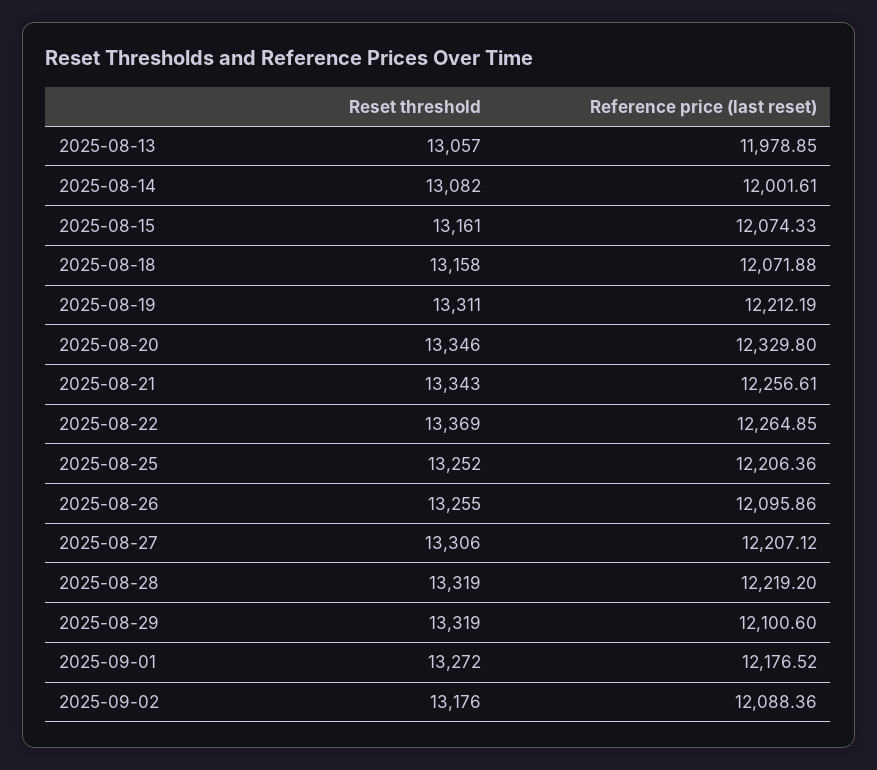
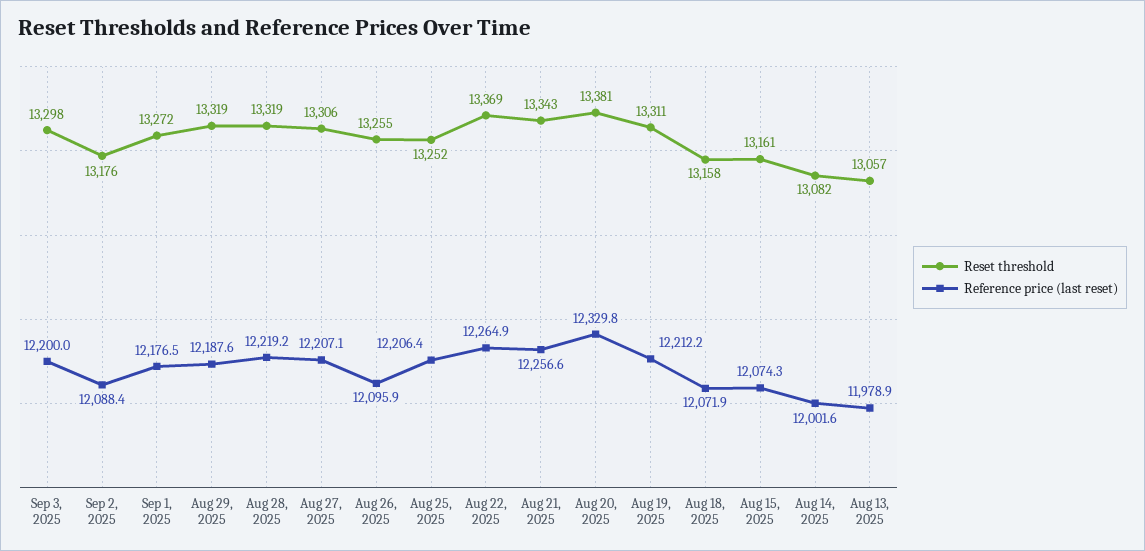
  {
    "Reset threshold": {
      "2025-08-13": 13057,
      "2025-08-14": 13082,
      "2025-08-15": 13161,
      "2025-08-18": 13158,
      "2025-08-19": 13311,
-     "2025-08-20": 13346,
+     "2025-08-20": 13381,
      "2025-08-21": 13343,
      "2025-08-22": 13369,
      "2025-08-25": 13252,
      "2025-08-26": 13255,
      "2025-08-27": 13306,
      "2025-08-28": 13319,
      "2025-08-29": 13319,
      "2025-09-01": 13272,
-     "2025-09-02": 13176
+     "2025-09-02": 13176,
+     "Sep 3, 2025": 13298
    },
    "Reference price (last reset)": {
      "2025-08-13": 11978.85,
      "2025-08-14": 12001.61,
      "2025-08-15": 12074.33,
      "2025-08-18": 12071.88,
      "2025-08-19": 12212.19,
      "2025-08-20": 12329.8,
      "2025-08-21": 12256.61,
      "2025-08-22": 12264.85,
      "2025-08-25": 12206.36,
      "2025-08-26": 12095.86,
      "2025-08-27": 12207.12,
      "2025-08-28": 12219.2,
-     "2025-08-29": 12100.6,
+     "2025-08-29": 12187.6,
      "2025-09-01": 12176.52,
-     "2025-09-02": 12088.36
+     "2025-09-02": 12088.36,
+     "Sep 3, 2025": 12200
    }
  }

